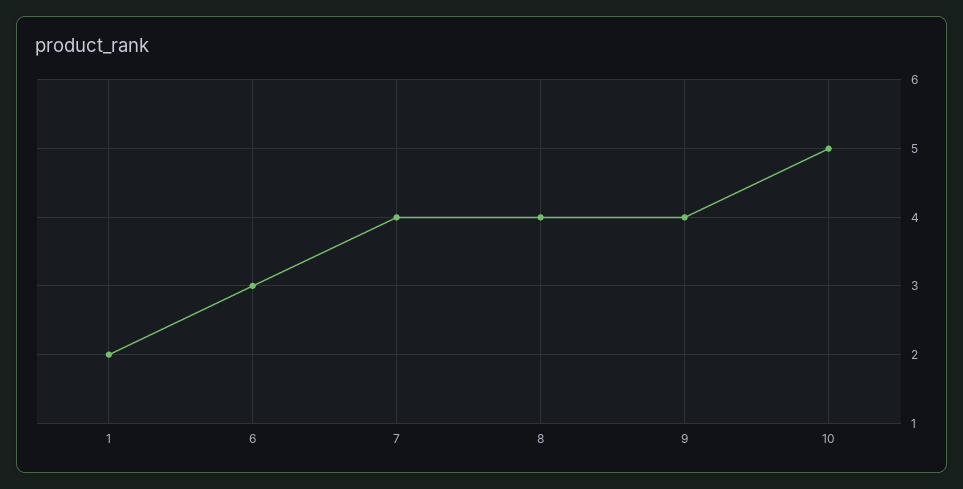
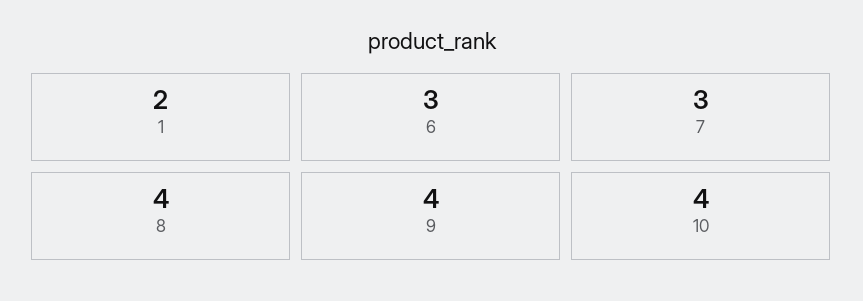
  {
    "1": 2,
    "6": 3,
-   "7": 4,
+   "7": 3,
    "8": 4,
    "9": 4,
-   "10": 5
+   "10": 4
  }

